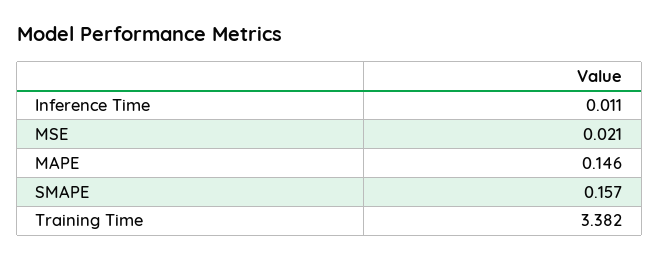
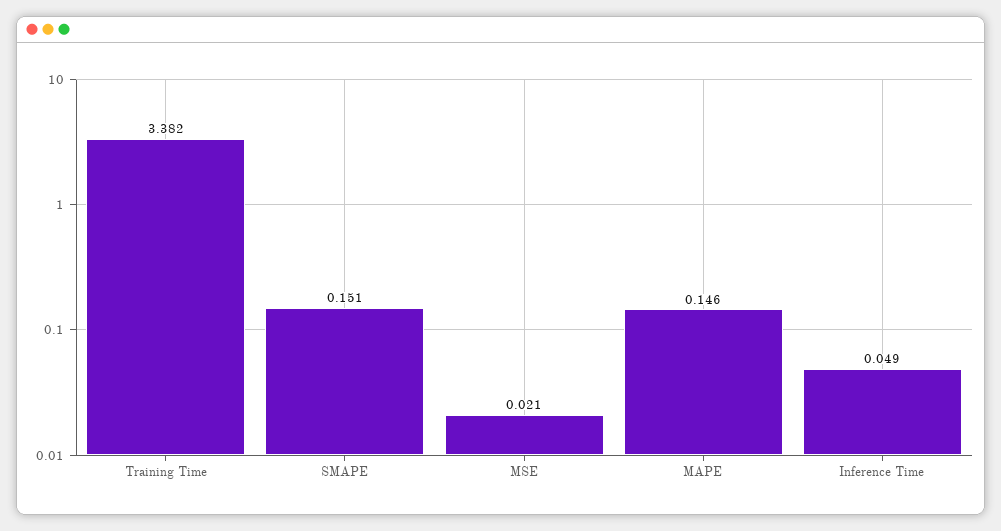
  {
-   "Inference Time": 0.011,
+   "Inference Time": 0.049,
    "MSE": 0.021,
    "MAPE": 0.146,
-   "SMAPE": 0.157,
+   "SMAPE": 0.151,
    "Training Time": 3.382
  }

